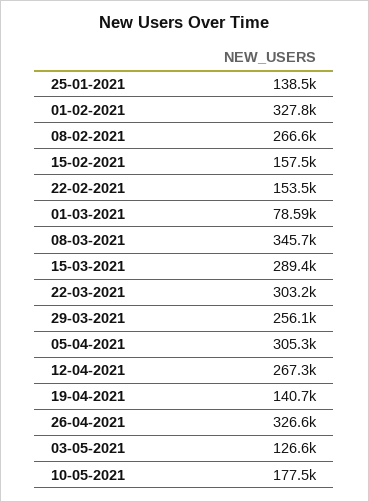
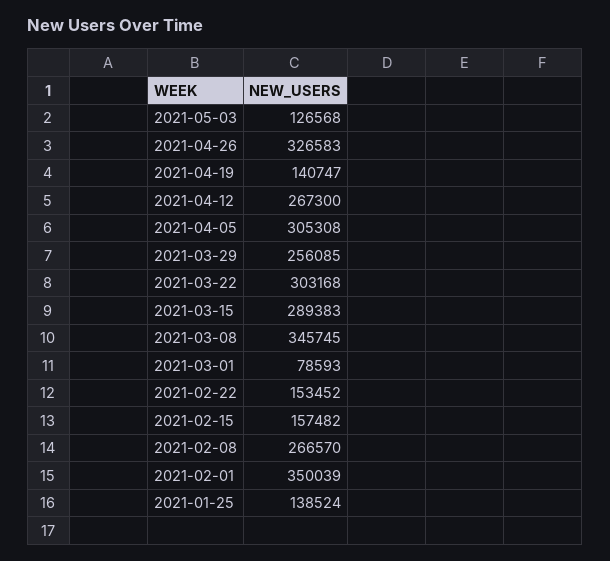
  {
    "25-01-2021": 138524,
-   "01-02-2021": 327800,
+   "01-02-2021": 350039,
    "08-02-2021": 266570,
    "15-02-2021": 157482,
    "22-02-2021": 153452,
    "01-03-2021": 78593,
    "08-03-2021": 345745,
    "15-03-2021": 289383,
    "22-03-2021": 303168,
    "29-03-2021": 256085,
    "05-04-2021": 305308,
    "12-04-2021": 267300,
    "19-04-2021": 140747,
    "26-04-2021": 326583,
-   "03-05-2021": 126568,
+   "03-05-2021": 126568
-   "10-05-2021": 177500
  }

